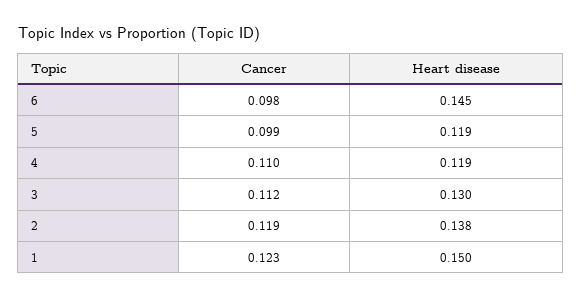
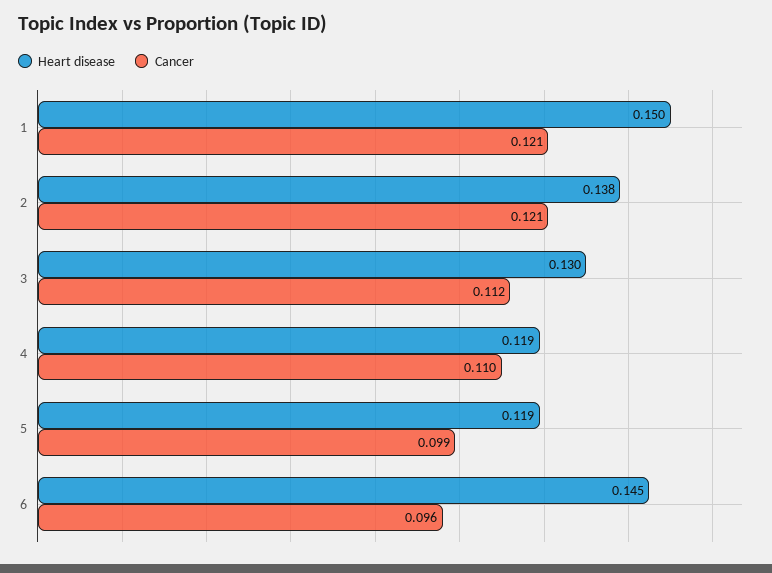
  {
    "Cancer": {
-     "6": 0.098,
+     "6": 0.096,
      "5": 0.099,
      "4": 0.11,
      "3": 0.112,
-     "2": 0.119,
+     "2": 0.121,
-     "1": 0.123
+     "1": 0.121
    },
    "Heart disease": {
      "6": 0.145,
      "5": 0.119,
      "4": 0.119,
      "3": 0.13,
      "2": 0.138,
      "1": 0.15
    }
  }

